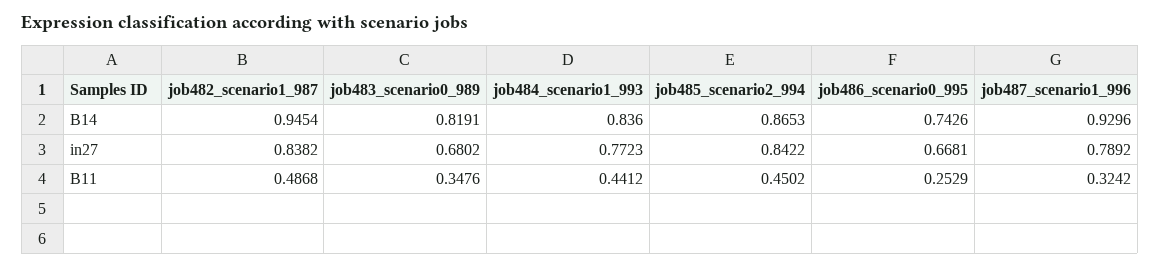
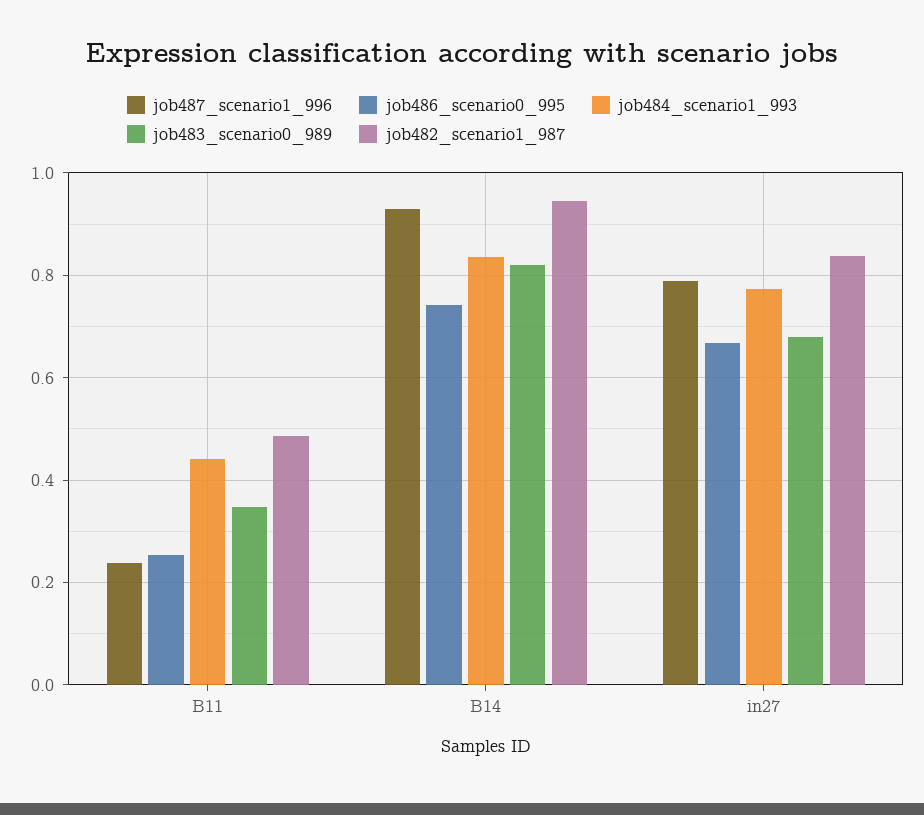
  {
    "job482_scenario1_987": {
      "B14": 0.9454,
      "in27": 0.8382,
      "B11": 0.4868
    },
    "job483_scenario0_989": {
      "B14": 0.8191,
      "in27": 0.6802,
      "B11": 0.3476
    },
    "job484_scenario1_993": {
      "B14": 0.836,
      "in27": 0.7723,
      "B11": 0.4412
    },
-   "job485_scenario2_994": {
-     "B14": 0.8653,
-     "in27": 0.8422,
-     "B11": 0.4502
-   },
    "job486_scenario0_995": {
      "B14": 0.7426,
      "in27": 0.6681,
      "B11": 0.2529
    },
    "job487_scenario1_996": {
      "B14": 0.9296,
      "in27": 0.7892,
-     "B11": 0.3242
+     "B11": 0.24
    }
  }

